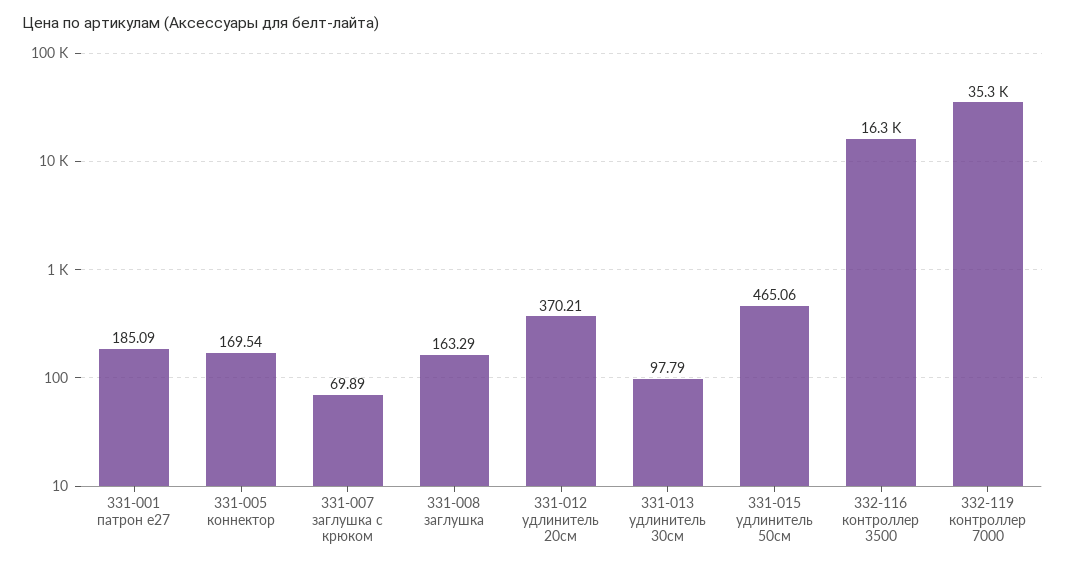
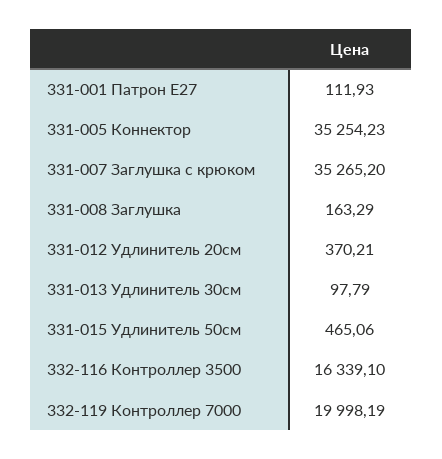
  {
-   "331-001 патрон e27": 185.09,
+   "331-001 патрон e27": 111.93,
-   "331-005 коннектор": 169.54,
+   "331-005 коннектор": 35254.23,
-   "331-007 заглушка с крюком": 69.89,
+   "331-007 заглушка с крюком": 35265.2,
    "331-008 заглушка": 163.29,
    "331-012 удлинитель 20см": 370.21,
    "331-013 удлинитель 30см": 97.79,
    "331-015 удлинитель 50см": 465.06,
    "332-116 контроллер 3500": 16339.1,
-   "332-119 контроллер 7000": 35300
+   "332-119 контроллер 7000": 19998.19
  }

